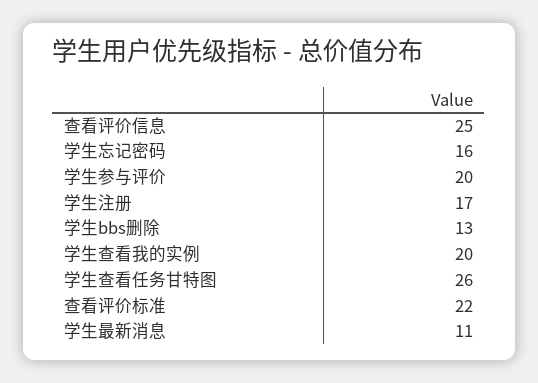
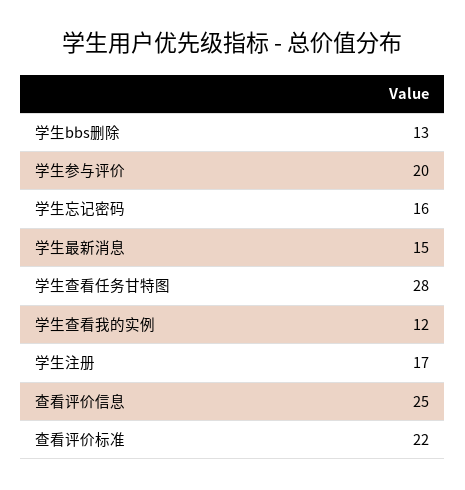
  {
    "查看评价信息": 25,
    "学生忘记密码": 16,
    "学生参与评价": 20,
    "学生注册": 17,
    "学生bbs删除": 13,
-   "学生查看我的实例": 20,
+   "学生查看我的实例": 12,
-   "学生查看任务甘特图": 26,
+   "学生查看任务甘特图": 28,
    "查看评价标准": 22,
-   "学生最新消息": 11
+   "学生最新消息": 15
  }

